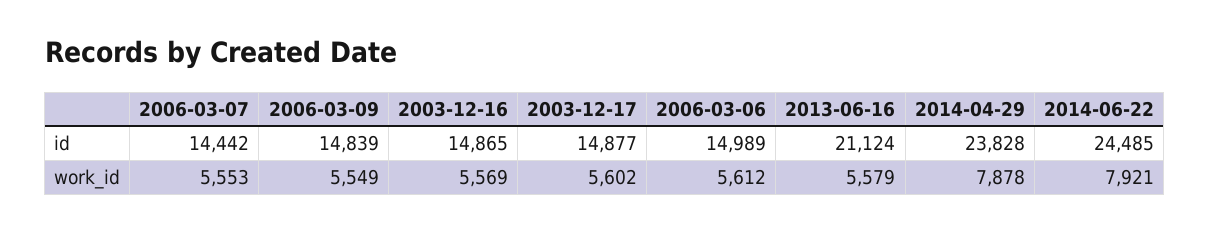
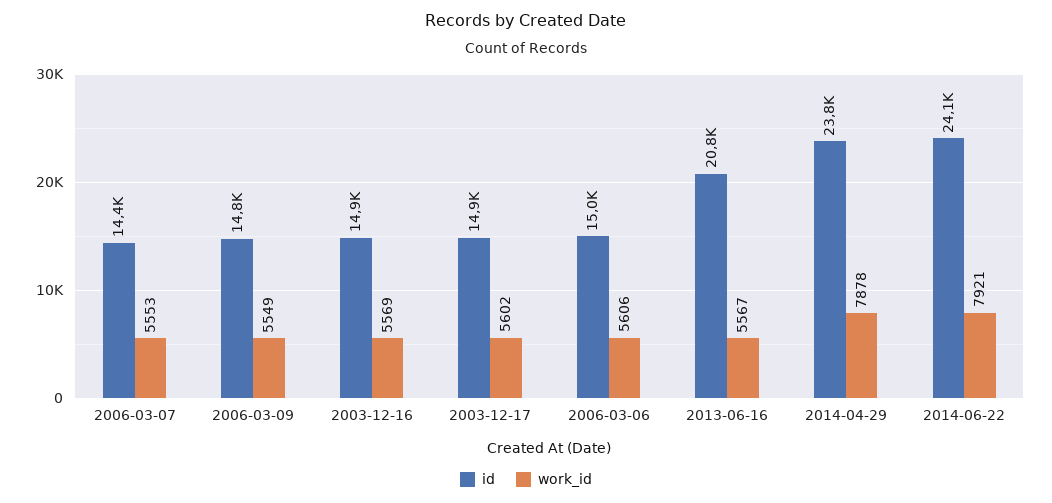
  {
    "id": {
      "2006-03-07": 14442,
      "2006-03-09": 14839,
      "2003-12-16": 14865,
      "2003-12-17": 14877,
      "2006-03-06": 14989,
-     "2013-06-16": 21124,
+     "2013-06-16": 20800,
      "2014-04-29": 23828,
-     "2014-06-22": 24485
+     "2014-06-22": 24100
    },
    "work_id": {
      "2006-03-07": 5553,
      "2006-03-09": 5549,
      "2003-12-16": 5569,
      "2003-12-17": 5602,
-     "2006-03-06": 5612,
+     "2006-03-06": 5606,
-     "2013-06-16": 5579,
+     "2013-06-16": 5567,
      "2014-04-29": 7878,
      "2014-06-22": 7921
    }
  }

